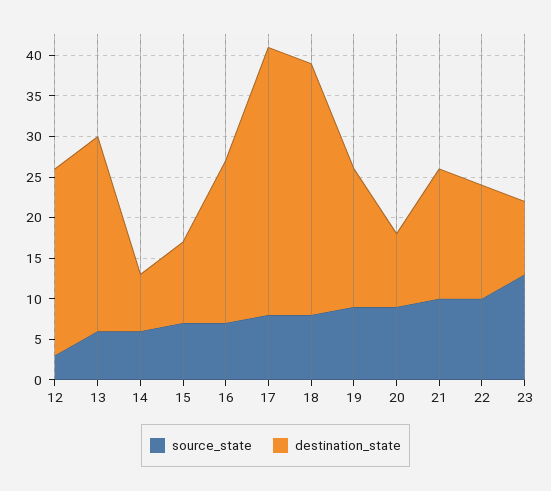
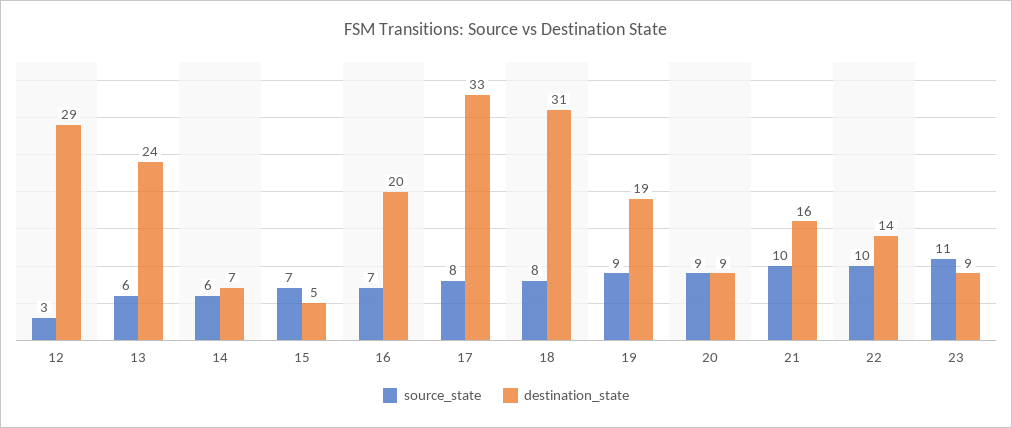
  {
    "source_state": {
      "12": 3,
      "13": 6,
      "14": 6,
      "15": 7,
      "16": 7,
      "17": 8,
      "18": 8,
      "19": 9,
      "20": 9,
      "21": 10,
      "22": 10,
-     "23": 13
+     "23": 11
    },
    "destination_state": {
-     "12": 23,
+     "12": 29,
      "13": 24,
      "14": 7,
-     "15": 10,
+     "15": 5,
      "16": 20,
      "17": 33,
      "18": 31,
-     "19": 17,
+     "19": 19,
      "20": 9,
      "21": 16,
      "22": 14,
      "23": 9
    }
  }

